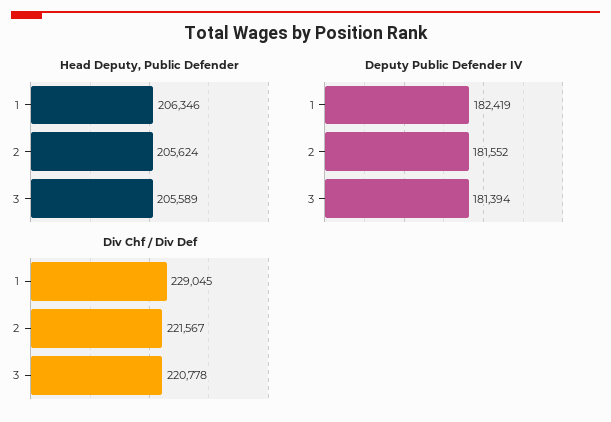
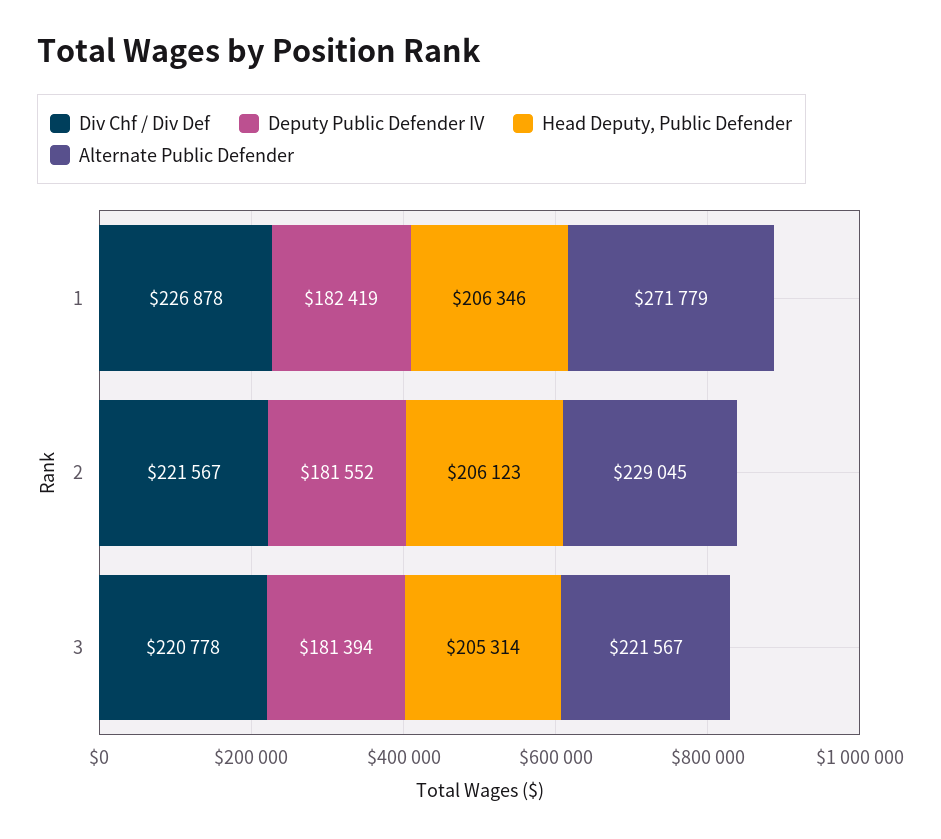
  {
    "Head Deputy, Public Defender": {
      "1": 206346,
-     "2": 205624,
+     "2": 206123,
-     "3": 205589
+     "3": 205314
    },
    "Deputy Public Defender IV": {
      "1": 182419,
      "2": 181552,
      "3": 181394
    },
    "Div Chf / Div Def": {
-     "1": 229045,
+     "1": 226878,
      "2": 221567,
      "3": 220778
-   }
+   },
+   "Alternate Public Defender": {
+     "1": 271779,
+     "2": 229045,
+     "3": 221567
+   }
  }

